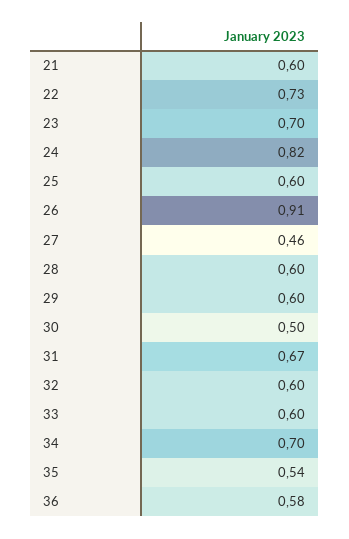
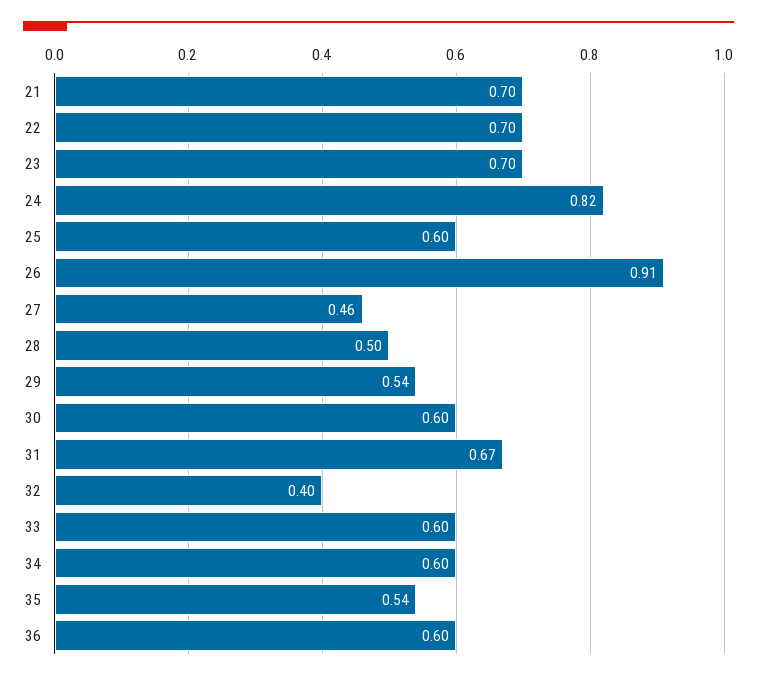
  {
-   "21": 0.6,
+   "21": 0.7,
-   "22": 0.73,
+   "22": 0.7,
    "23": 0.7,
    "24": 0.82,
    "25": 0.6,
    "26": 0.91,
    "27": 0.46,
-   "28": 0.6,
+   "28": 0.5,
-   "29": 0.6,
+   "29": 0.54,
-   "30": 0.5,
+   "30": 0.6,
    "31": 0.67,
-   "32": 0.6,
+   "32": 0.4,
    "33": 0.6,
-   "34": 0.7,
+   "34": 0.6,
    "35": 0.54,
-   "36": 0.58
+   "36": 0.6
  }

